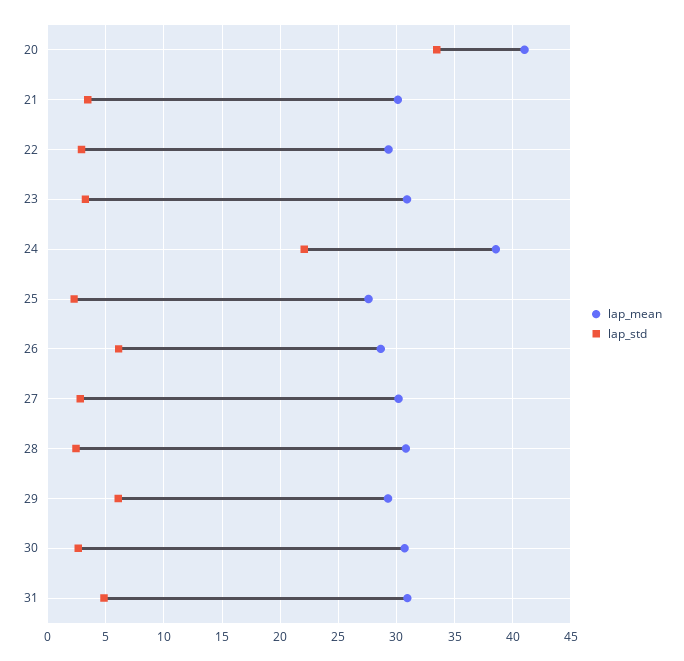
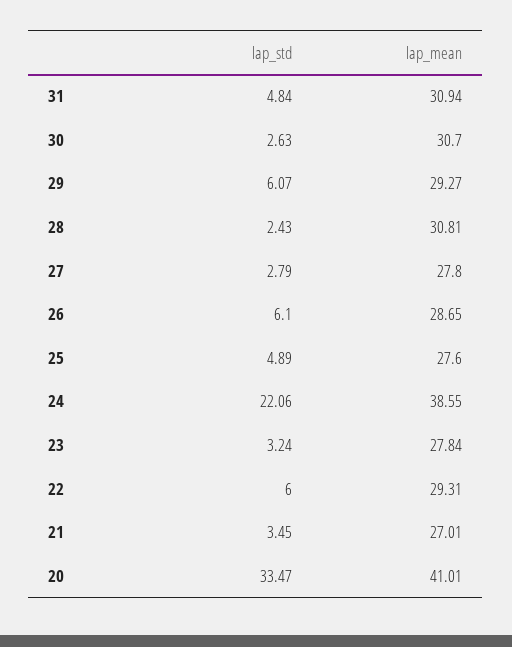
  {
    "lap_mean": {
      "20": 41.01,
-     "21": 30,
+     "21": 27.01,
      "22": 29.31,
-     "23": 31,
+     "23": 27.84,
      "24": 38.55,
      "25": 27.6,
      "26": 28.65,
-     "27": 30,
+     "27": 27.8,
      "28": 30.81,
      "29": 29.27,
      "30": 30.7,
      "31": 30.94
    },
    "lap_std": {
      "20": 33.47,
      "21": 3.45,
-     "22": 3,
+     "22": 6,
      "23": 3.24,
      "24": 22.06,
-     "25": 2,
+     "25": 4.89,
      "26": 6.1,
      "27": 2.79,
      "28": 2.43,
      "29": 6.07,
      "30": 2.63,
      "31": 4.84
    }
  }

